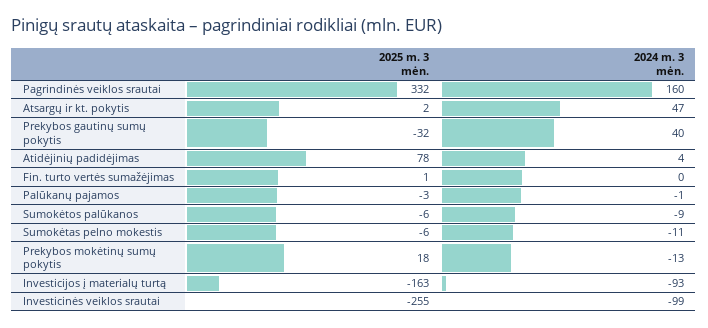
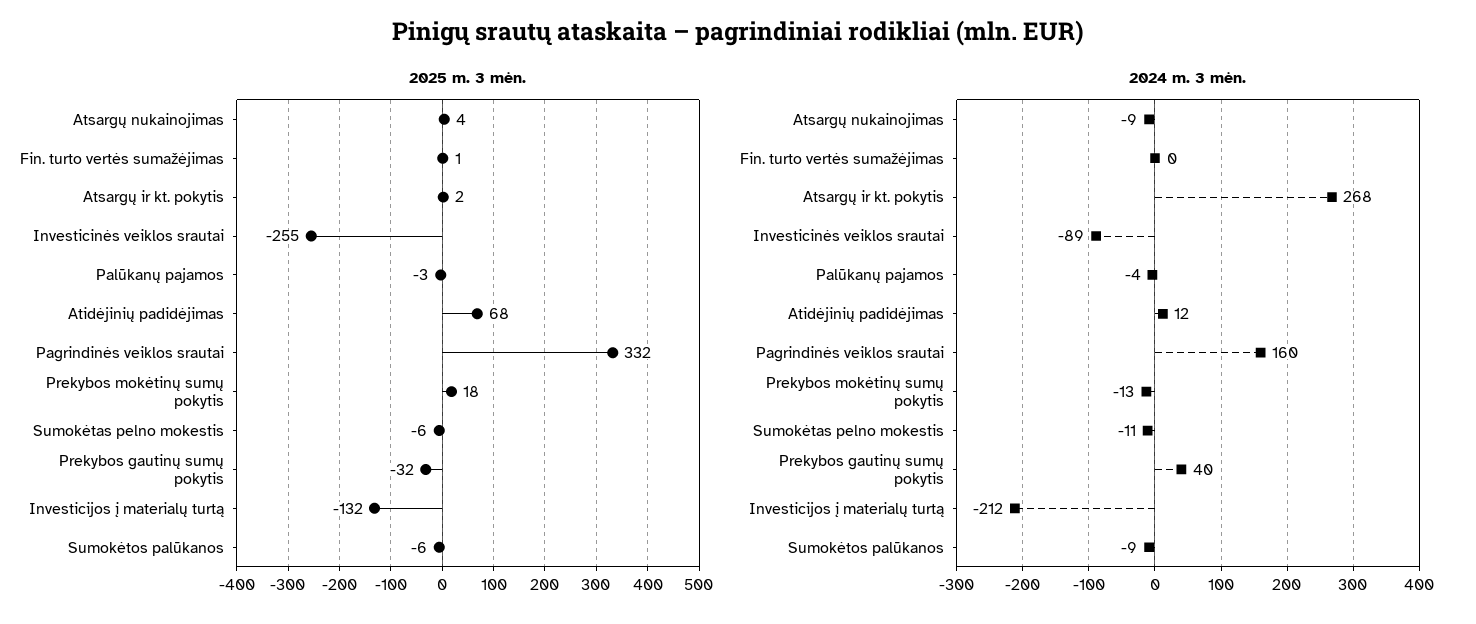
  {
    "2025 m. 3 mėn.": {
      "Pagrindinės veiklos srautai": 332,
      "Atsargų ir kt. pokytis": 2,
      "Prekybos gautinų sumų pokytis": -32,
-     "Atidėjinių padidėjimas": 78,
+     "Atidėjinių padidėjimas": 68,
      "Fin. turto vertės sumažėjimas": 1,
      "Palūkanų pajamos": -3,
      "Sumokėtos palūkanos": -6,
      "Sumokėtas pelno mokestis": -6,
      "Prekybos mokėtinų sumų pokytis": 18,
-     "Investicijos į materialų turtą": -163,
+     "Investicijos į materialų turtą": -132,
-     "Investicinės veiklos srautai": -255
+     "Investicinės veiklos srautai": -255,
+     "Atsargų nukainojimas": 4
    },
    "2024 m. 3 mėn.": {
      "Pagrindinės veiklos srautai": 160,
-     "Atsargų ir kt. pokytis": 47,
+     "Atsargų ir kt. pokytis": 268,
      "Prekybos gautinų sumų pokytis": 40,
-     "Atidėjinių padidėjimas": 4,
+     "Atidėjinių padidėjimas": 12,
      "Fin. turto vertės sumažėjimas": 0,
-     "Palūkanų pajamos": -1,
+     "Palūkanų pajamos": -4,
      "Sumokėtos palūkanos": -9,
      "Sumokėtas pelno mokestis": -11,
      "Prekybos mokėtinų sumų pokytis": -13,
-     "Investicijos į materialų turtą": -93,
+     "Investicijos į materialų turtą": -212,
-     "Investicinės veiklos srautai": -99
+     "Investicinės veiklos srautai": -89,
+     "Atsargų nukainojimas": -9
    }
  }

